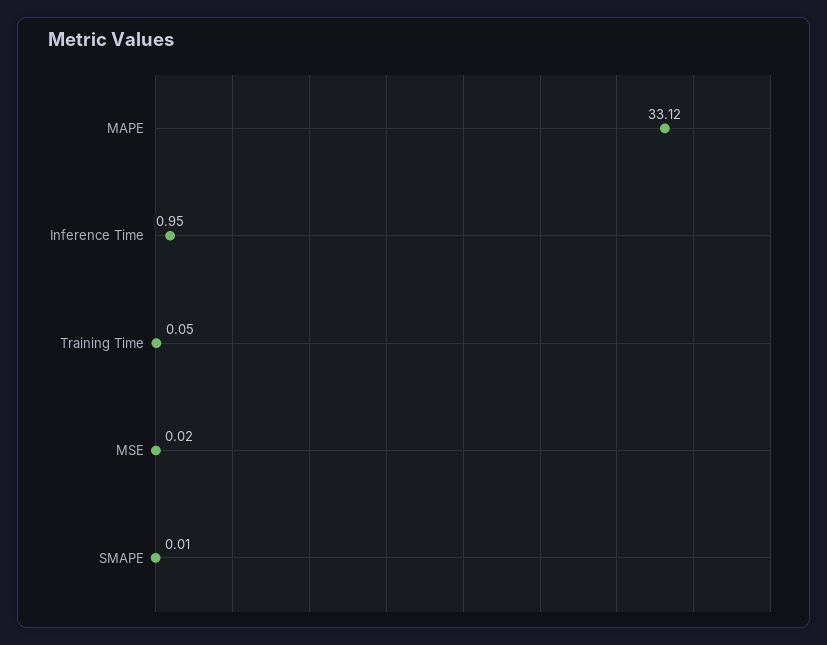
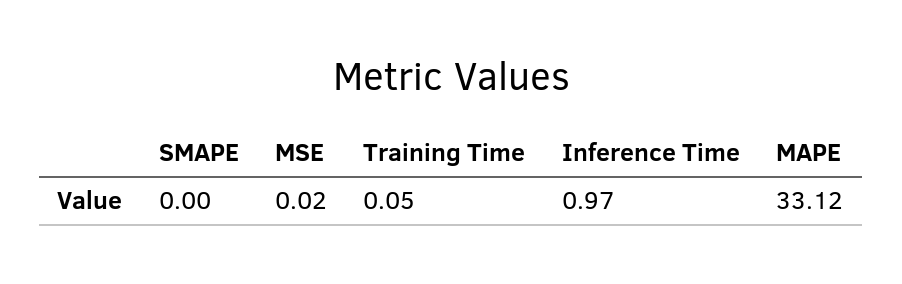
  {
    "MAPE": 33.12,
-   "Inference Time": 0.95,
+   "Inference Time": 0.97,
    "Training Time": 0.05,
    "MSE": 0.02,
-   "SMAPE": 0.01
+   "SMAPE": 0
  }

